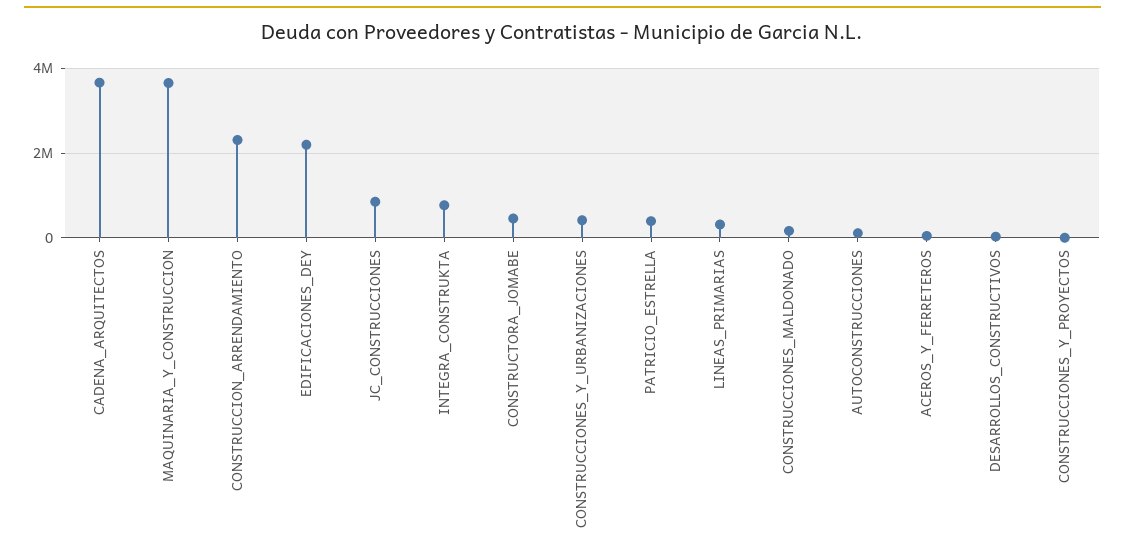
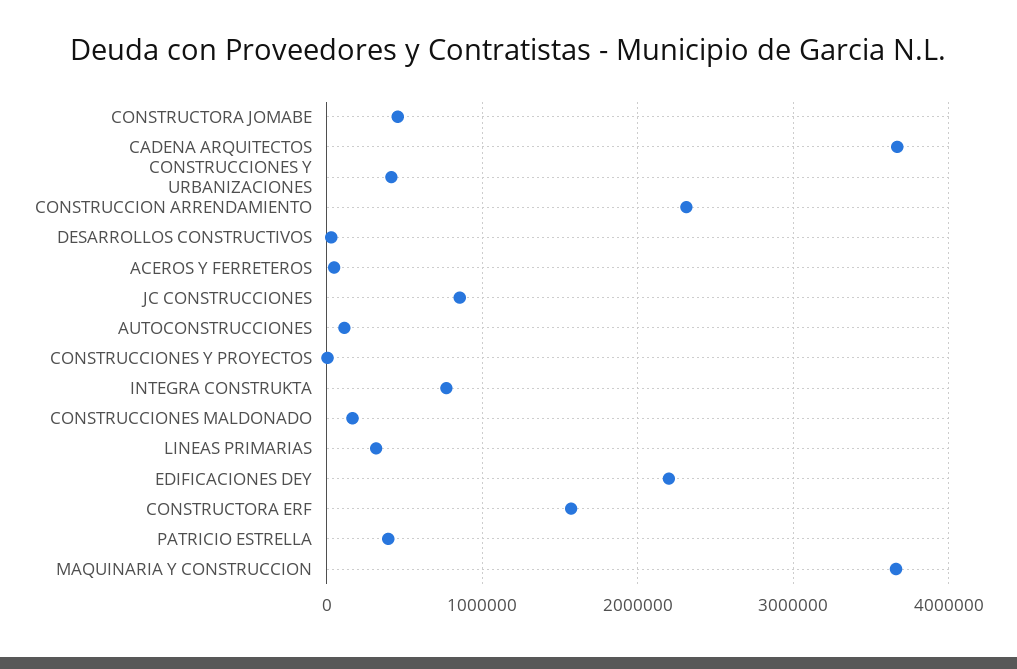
  {
    "CADENA_ARQUITECTOS": 3700000,
    "MAQUINARIA_Y_CONSTRUCCION": 3700000,
    "CONSTRUCCION_ARRENDAMIENTO": 2300000,
    "EDIFICACIONES_DEY": 2200000,
    "JC_CONSTRUCCIONES": 900000,
    "INTEGRA_CONSTRUKTA": 800000,
    "CONSTRUCTORA_JOMABE": 500000,
    "CONSTRUCCIONES_Y_URBANIZACIONES": 400000,
    "PATRICIO_ESTRELLA": 400000,
    "LINEAS_PRIMARIAS": 300000,
    "CONSTRUCCIONES_MALDONADO": 200000,
    "AUTOCONSTRUCCIONES": 100000,
    "ACEROS_Y_FERRETEROS": 0,
    "DESARROLLOS_CONSTRUCTIVOS": 0,
-   "CONSTRUCCIONES_Y_PROYECTOS": 0
+   "CONSTRUCCIONES_Y_PROYECTOS": 0,
+   "CONSTRUCTORA ERF": 1600000
  }

